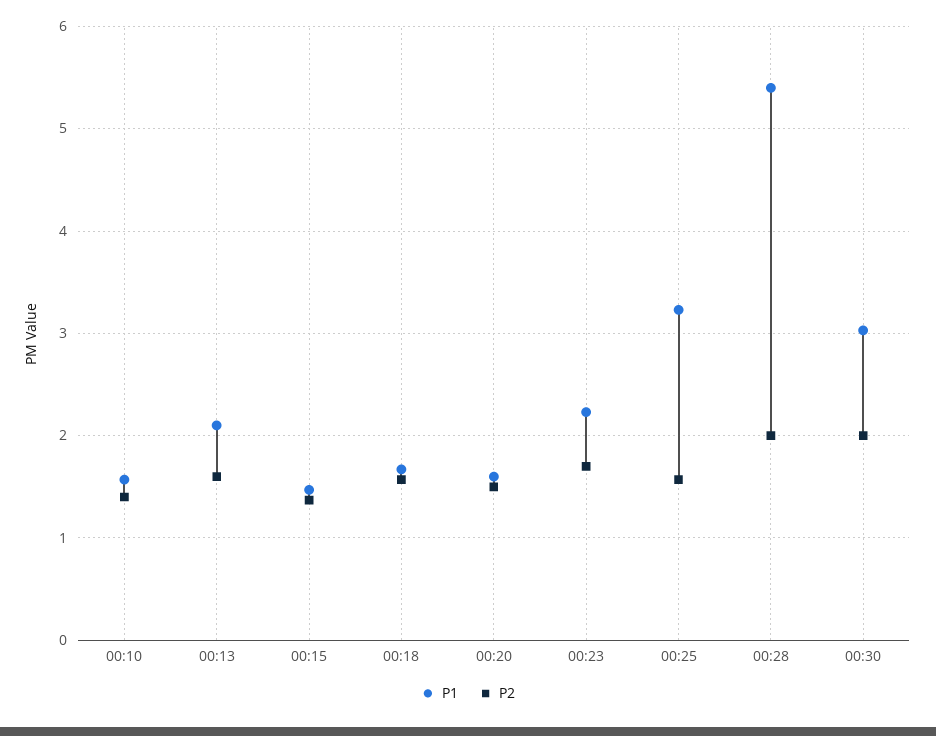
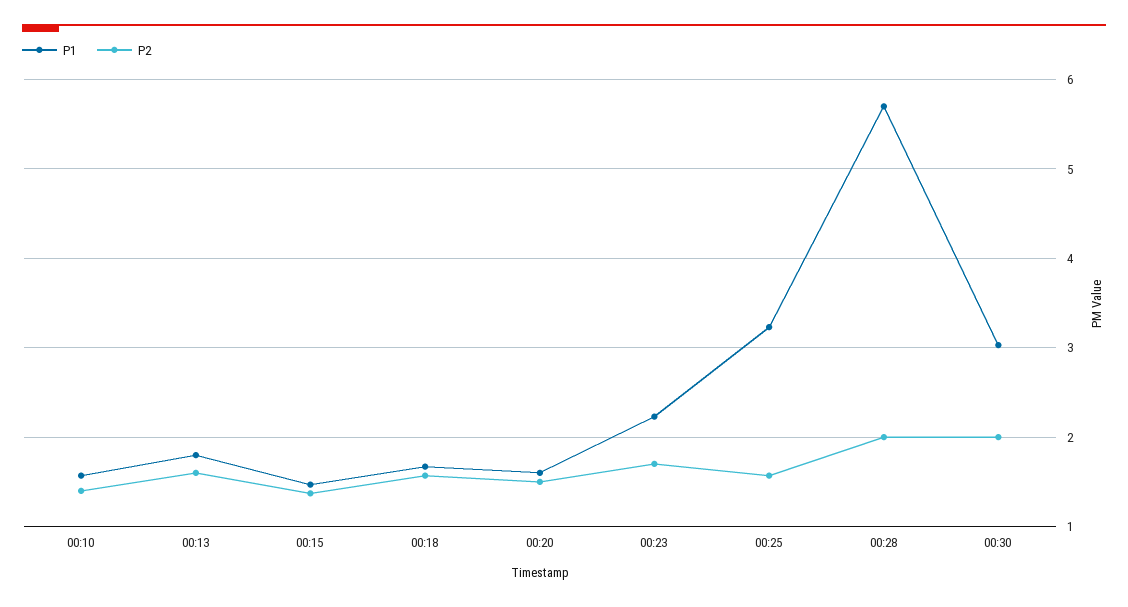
  {
    "P1": {
      "00:10": 1.6,
-     "00:13": 2.1,
+     "00:13": 1.8,
      "00:15": 1.5,
      "00:18": 1.7,
      "00:20": 1.6,
      "00:23": 2.2,
      "00:25": 3.2,
-     "00:28": 5.4,
+     "00:28": 5.7,
      "00:30": 3
    },
    "P2": {
      "00:10": 1.4,
      "00:13": 1.6,
      "00:15": 1.4,
      "00:18": 1.6,
      "00:20": 1.5,
      "00:23": 1.7,
      "00:25": 1.6,
      "00:28": 2,
      "00:30": 2
    }
  }

